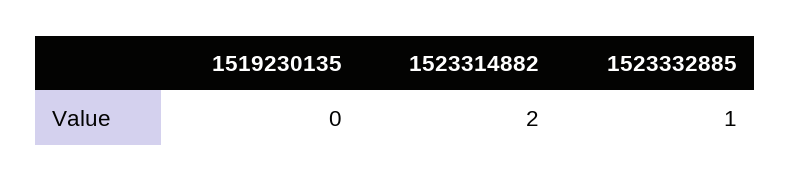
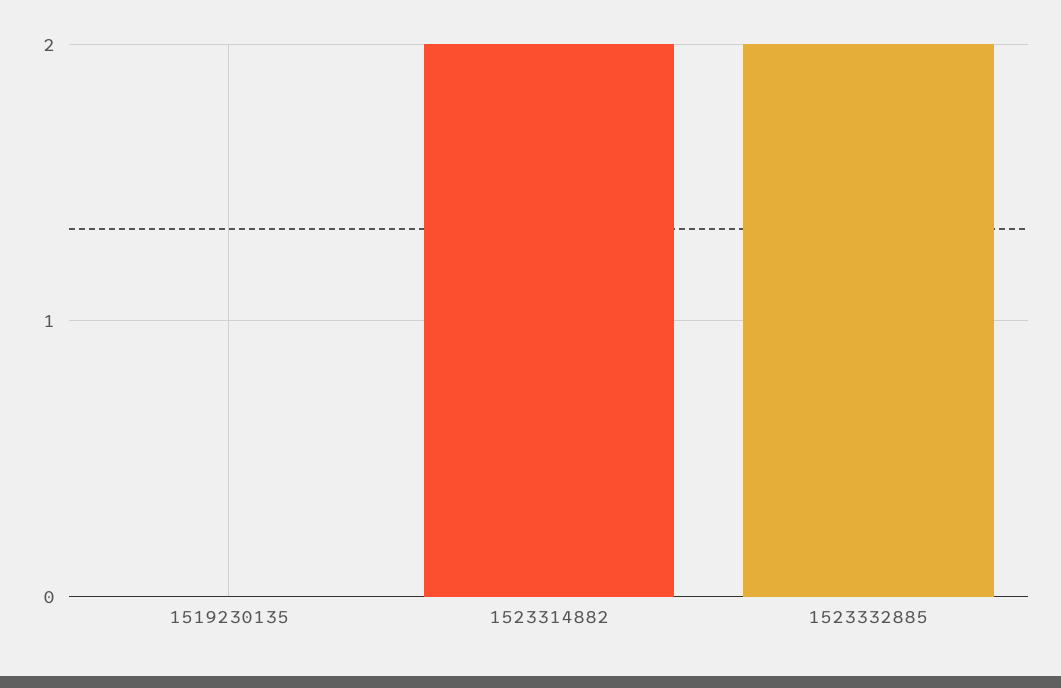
  {
    "1519230135": 0,
    "1523314882": 2,
-   "1523332885": 1
+   "1523332885": 2
  }

